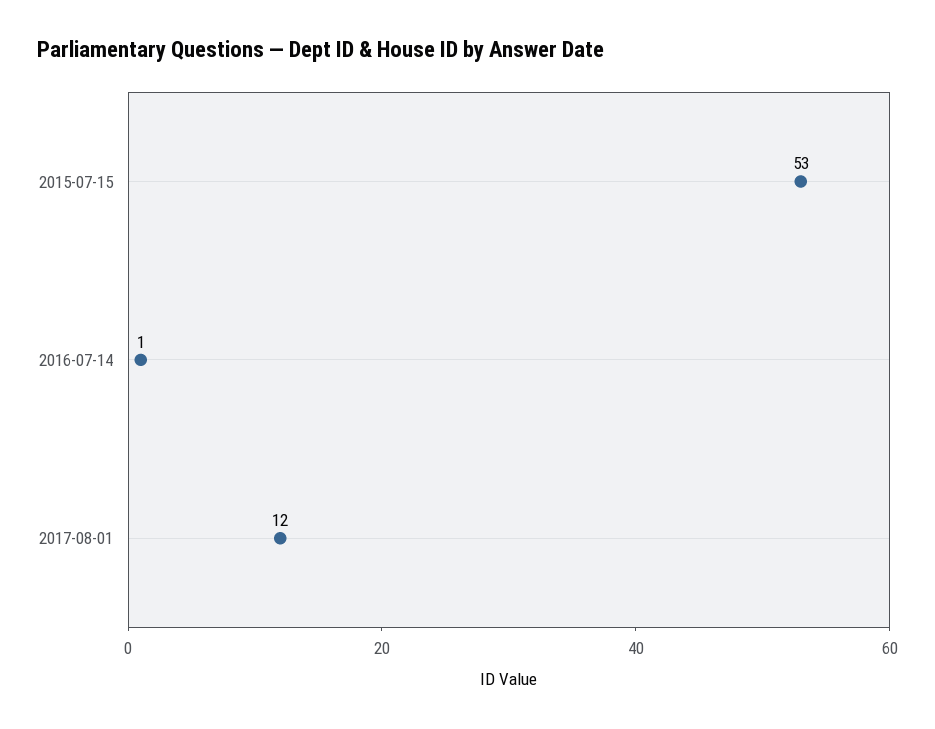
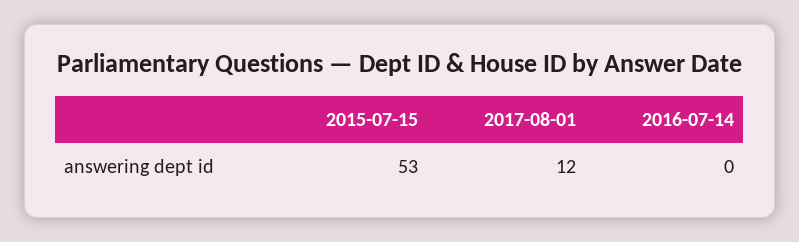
  {
    "2015-07-15": 53,
-   "2016-07-14": 1,
+   "2016-07-14": 0,
    "2017-08-01": 12
  }

